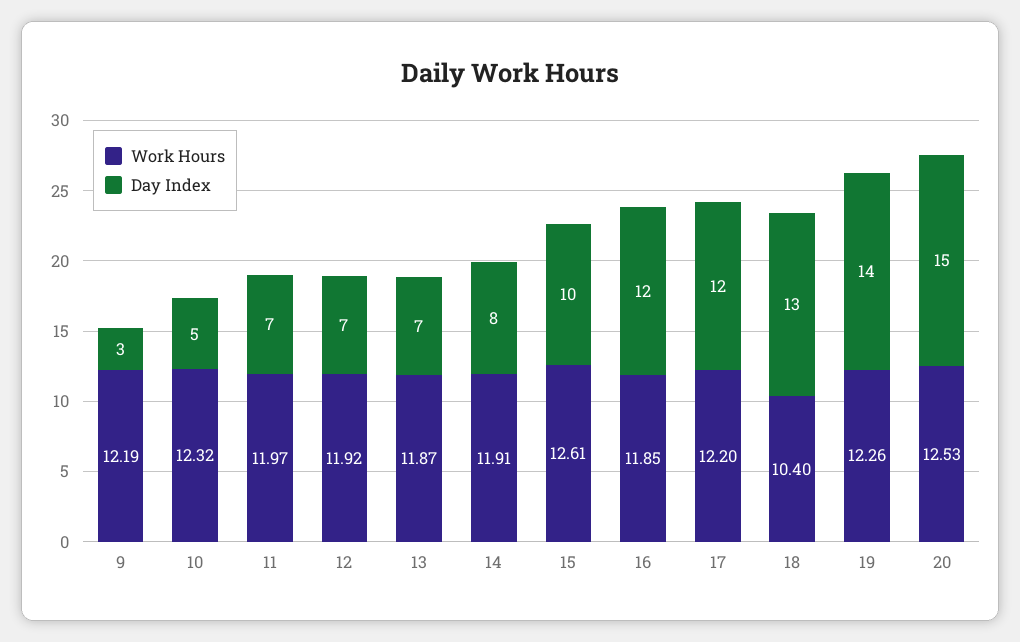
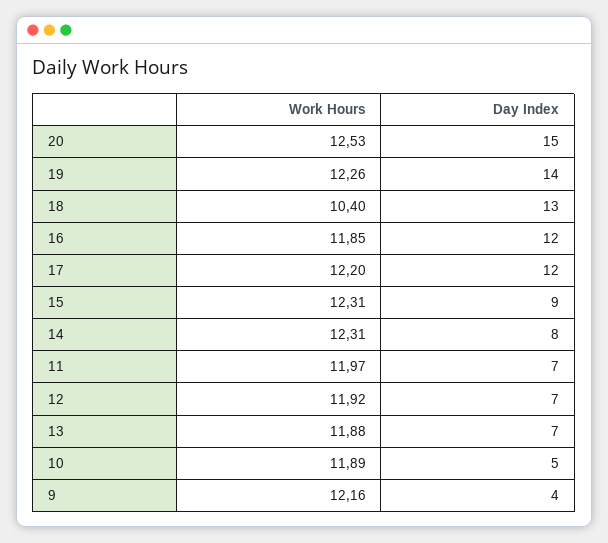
  {
    "Work Hours": {
-     "9": 12.19,
+     "9": 12.16,
-     "10": 12.32,
+     "10": 11.89,
      "11": 11.97,
      "12": 11.92,
-     "13": 11.87,
+     "13": 11.88,
-     "14": 11.91,
+     "14": 12.31,
-     "15": 12.61,
+     "15": 12.31,
      "16": 11.85,
      "17": 12.2,
      "18": 10.4,
      "19": 12.26,
      "20": 12.53
    },
    "Day Index": {
-     "9": 3,
+     "9": 4,
      "10": 5,
      "11": 7,
      "12": 7,
      "13": 7,
      "14": 8,
-     "15": 10,
+     "15": 9,
      "16": 12,
      "17": 12,
      "18": 13,
      "19": 14,
      "20": 15
    }
  }

